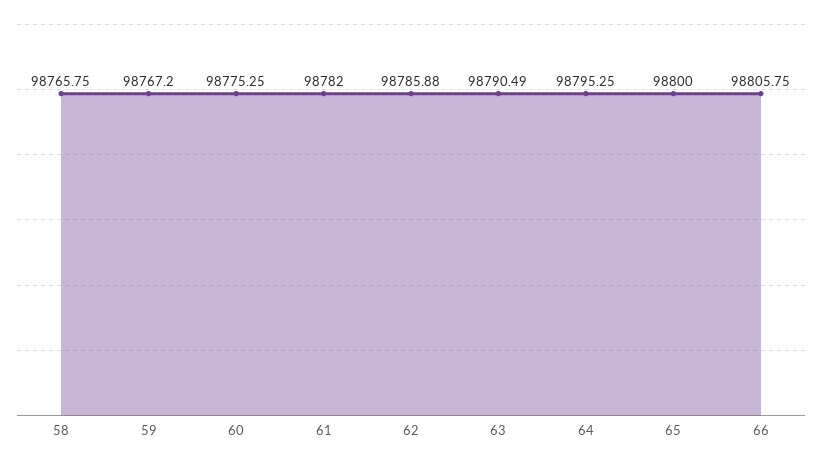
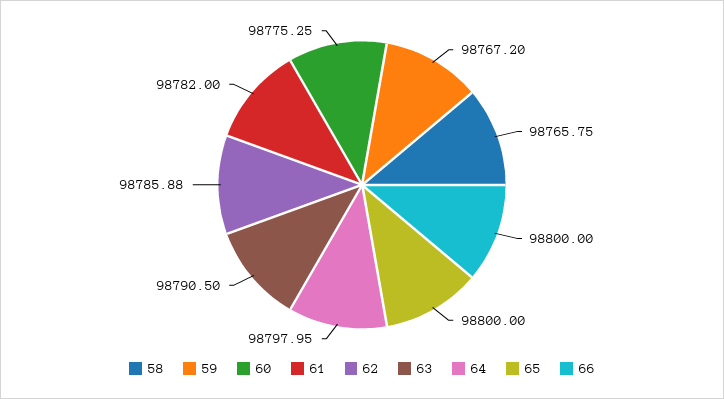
  {
    "58": 98765.75,
    "59": 98767.2,
    "60": 98775.25,
    "61": 98782,
    "62": 98785.88,
-   "63": 98790.49,
+   "63": 98790.5,
-   "64": 98795.25,
+   "64": 98797.95,
    "65": 98800,
-   "66": 98805.75
+   "66": 98800
  }

